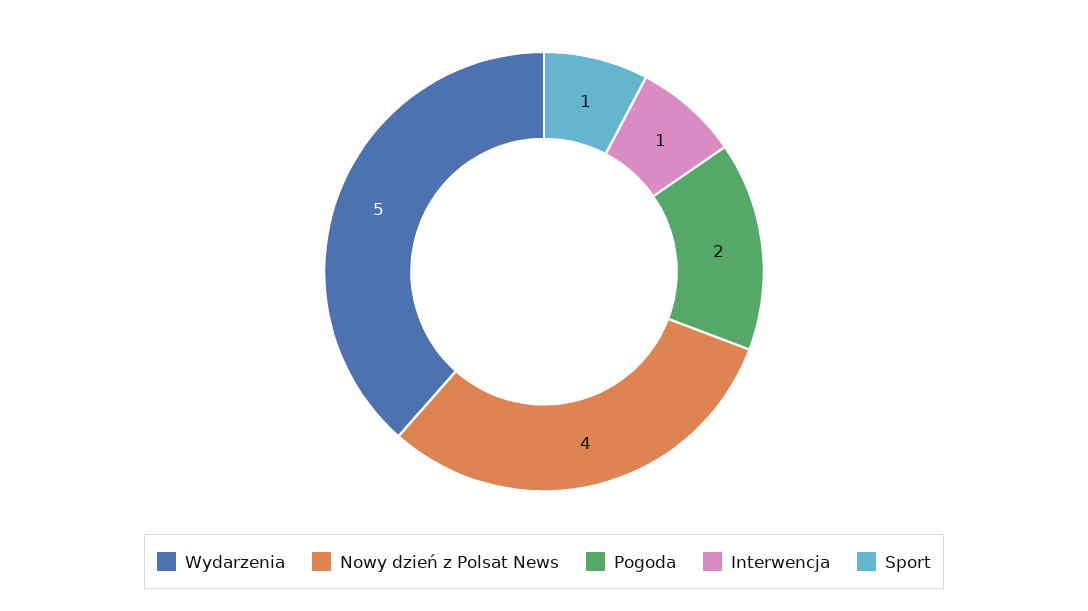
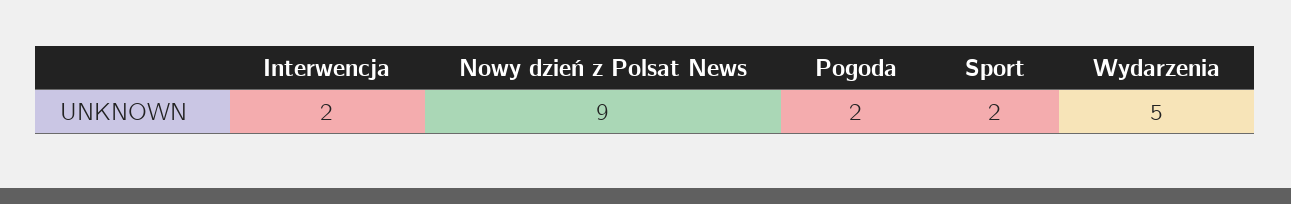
  {
    "Wydarzenia": 5,
-   "Nowy dzień z Polsat News": 4,
+   "Nowy dzień z Polsat News": 9,
    "Pogoda": 2,
-   "Interwencja": 1,
+   "Interwencja": 2,
-   "Sport": 1
+   "Sport": 2
  }

